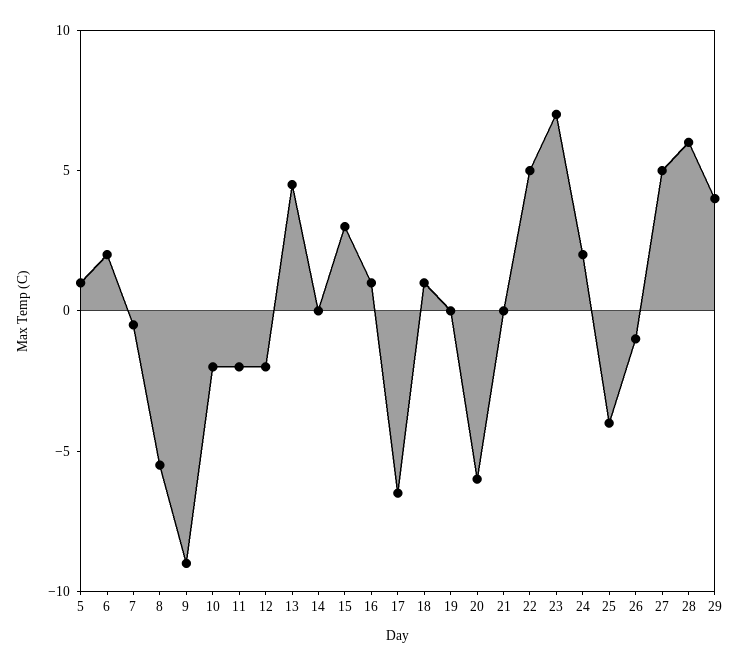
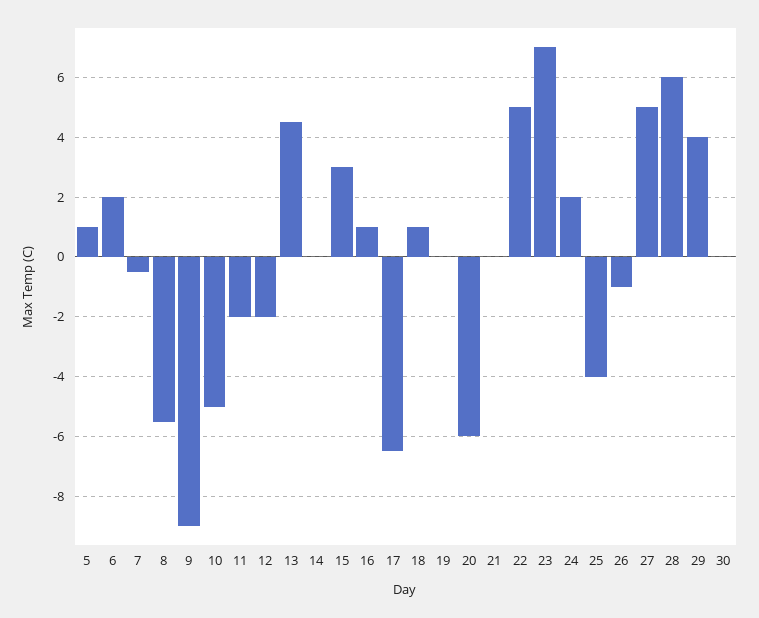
  {
    "5": 1,
    "6": 2,
    "7": -0.5,
    "8": -5.5,
    "9": -9,
-   "10": -2,
+   "10": -5,
    "11": -2,
    "12": -2,
    "13": 4.5,
    "14": 0,
    "15": 3,
    "16": 1,
    "17": -6.5,
    "18": 1,
    "19": 0,
    "20": -6,
    "21": 0,
    "22": 5,
    "23": 7,
    "24": 2,
    "25": -4,
    "26": -1,
    "27": 5,
    "28": 6,
-   "29": 4
+   "29": 4,
+   "30": 0
  }

